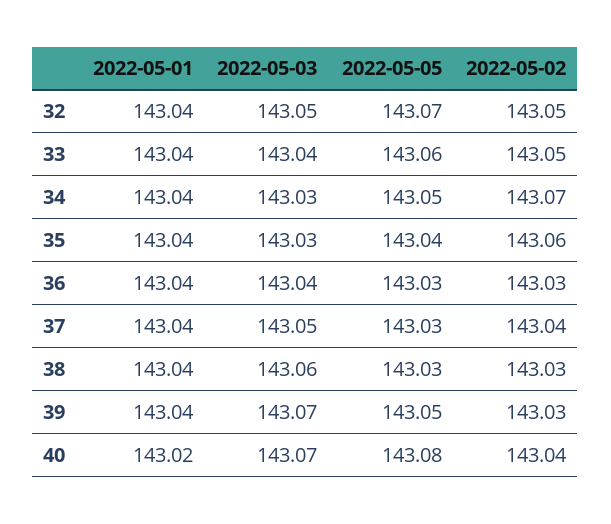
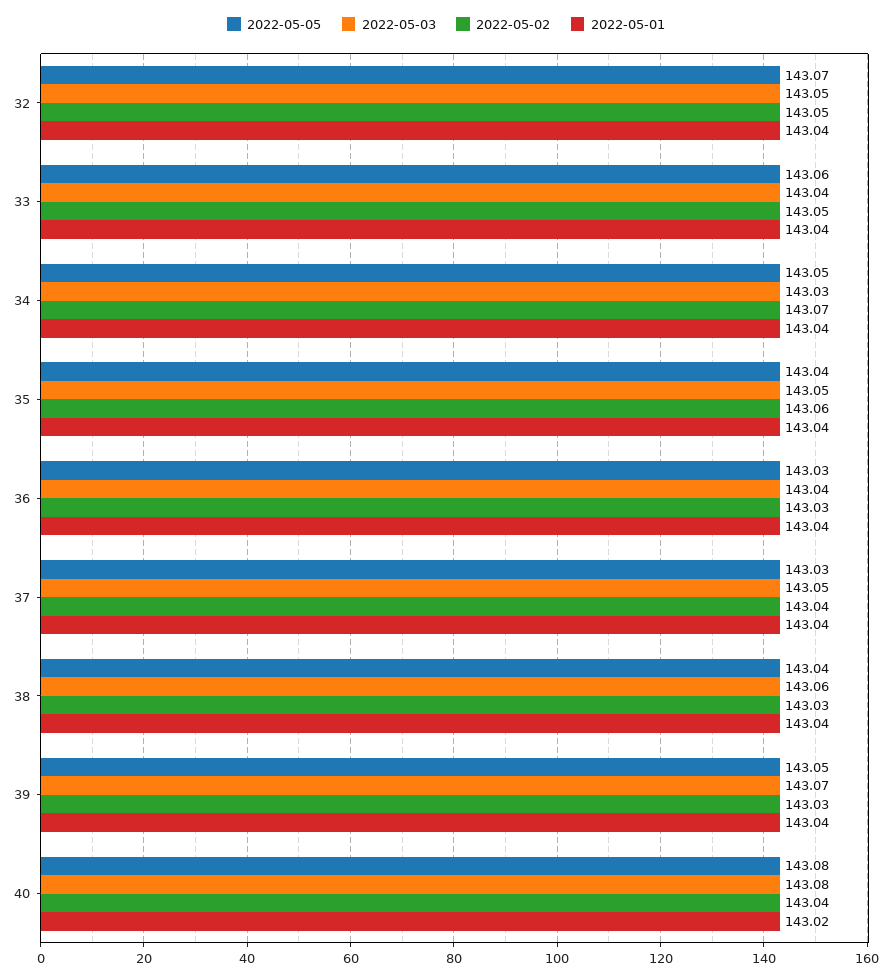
  {
    "2022-05-01": {
      "32": 143.04,
      "33": 143.04,
      "34": 143.04,
      "35": 143.04,
      "36": 143.04,
      "37": 143.04,
      "38": 143.04,
      "39": 143.04,
      "40": 143.02
    },
    "2022-05-03": {
      "32": 143.05,
      "33": 143.04,
      "34": 143.03,
-     "35": 143.03,
+     "35": 143.05,
      "36": 143.04,
      "37": 143.05,
      "38": 143.06,
      "39": 143.07,
-     "40": 143.07
+     "40": 143.08
    },
    "2022-05-05": {
      "32": 143.07,
      "33": 143.06,
      "34": 143.05,
      "35": 143.04,
      "36": 143.03,
      "37": 143.03,
-     "38": 143.03,
+     "38": 143.04,
      "39": 143.05,
      "40": 143.08
    },
    "2022-05-02": {
      "32": 143.05,
      "33": 143.05,
      "34": 143.07,
      "35": 143.06,
      "36": 143.03,
      "37": 143.04,
      "38": 143.03,
      "39": 143.03,
      "40": 143.04
    }
  }

